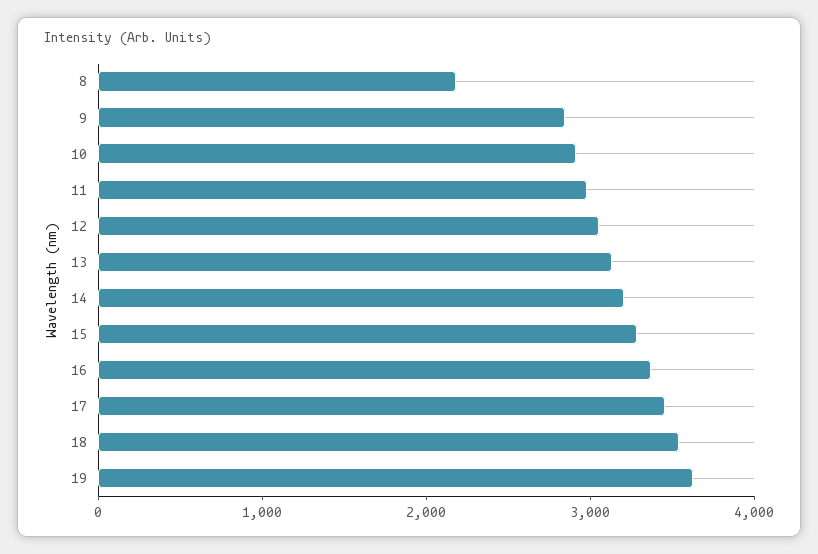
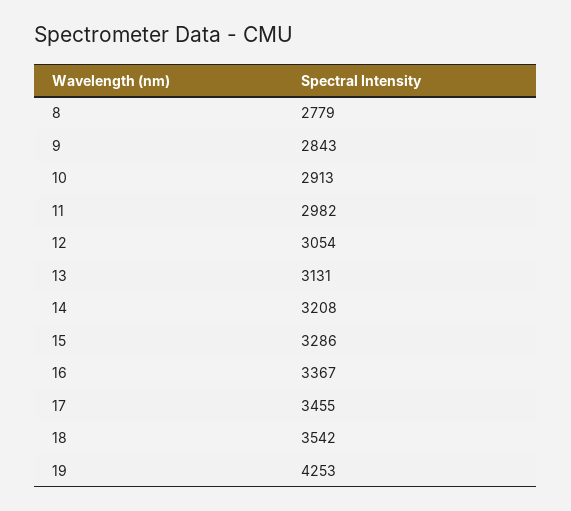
  {
-   "8": 2200,
+   "8": 2779,
    "9": 2843,
    "10": 2913,
    "11": 2982,
    "12": 3054,
    "13": 3131,
    "14": 3208,
    "15": 3286,
    "16": 3367,
    "17": 3455,
    "18": 3542,
-   "19": 3600
+   "19": 4253
  }

